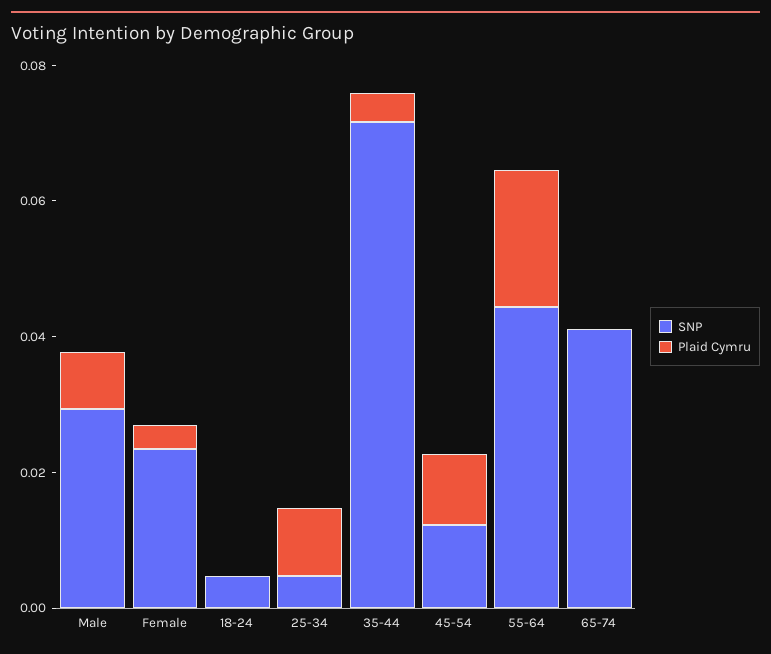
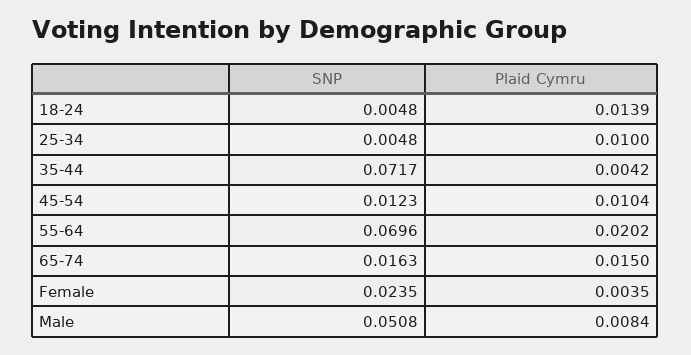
  {
    "SNP": {
-     "Male": 0.03,
+     "Male": 0.0508,
      "Female": 0.0235,
      "18-24": 0.0048,
      "25-34": 0.0048,
      "35-44": 0.0717,
      "45-54": 0.0123,
-     "55-64": 0.045,
+     "55-64": 0.0696,
-     "65-74": 0.04
+     "65-74": 0.0163
    },
    "Plaid Cymru": {
      "Male": 0.0084,
      "Female": 0.0035,
-     "18-24": 0,
+     "18-24": 0.0139,
      "25-34": 0.01,
      "35-44": 0.0042,
      "45-54": 0.0104,
      "55-64": 0.0202,
-     "65-74": 0
+     "65-74": 0.015
    }
  }

